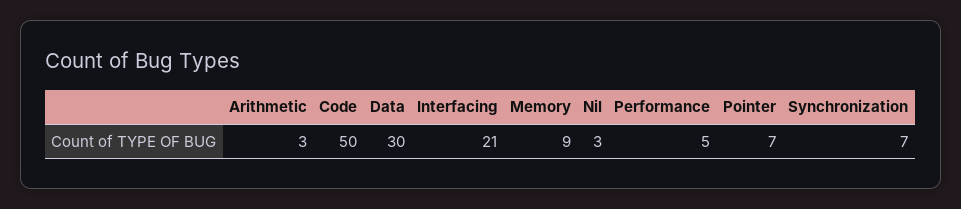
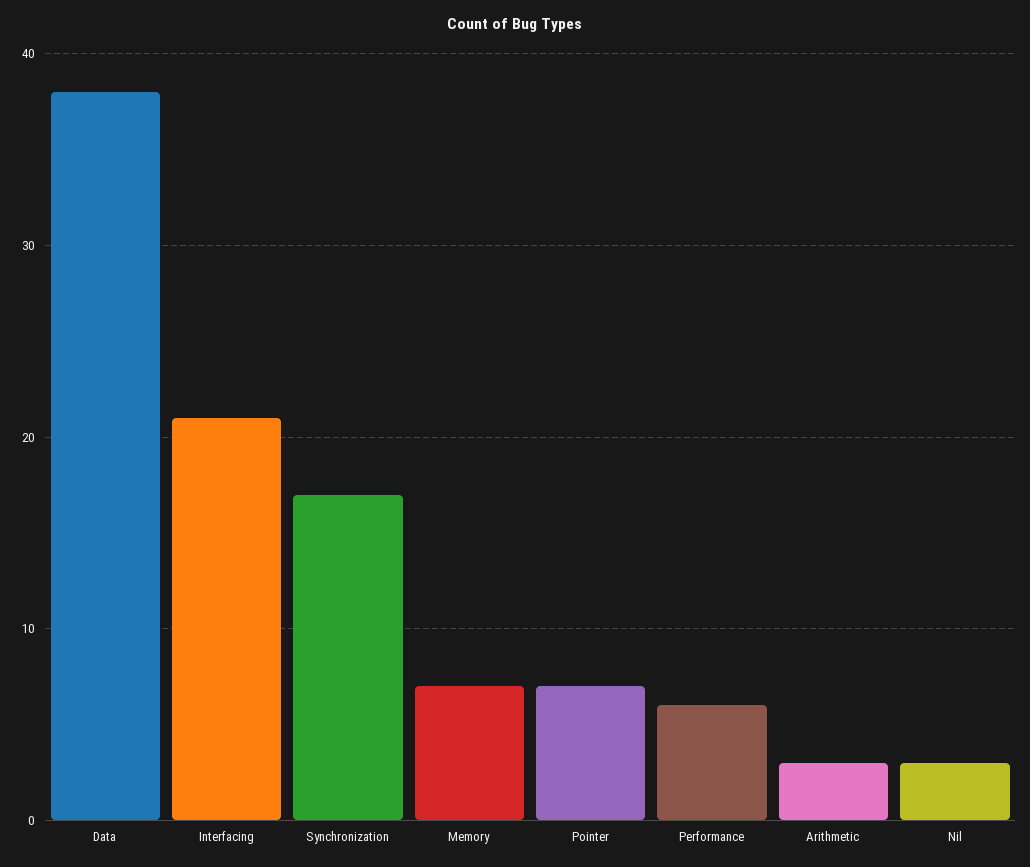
  {
    "Arithmetic": 3,
-   "Code": 50,
-   "Data": 30,
+   "Data": 38,
    "Interfacing": 21,
-   "Memory": 9,
+   "Memory": 7,
    "Nil": 3,
-   "Performance": 5,
+   "Performance": 6,
    "Pointer": 7,
-   "Synchronization": 7
+   "Synchronization": 17
  }

